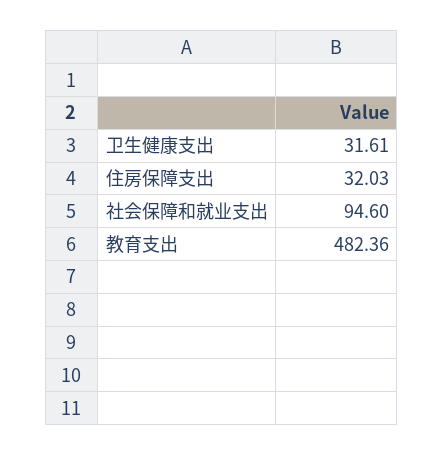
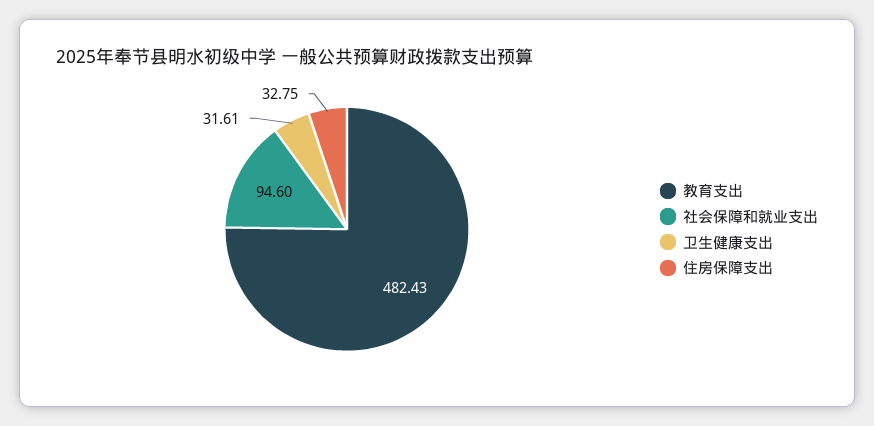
  {
    "卫生健康支出": 31.61,
-   "住房保障支出": 32.03,
+   "住房保障支出": 32.75,
    "社会保障和就业支出": 94.6,
-   "教育支出": 482.36
+   "教育支出": 482.43
  }

